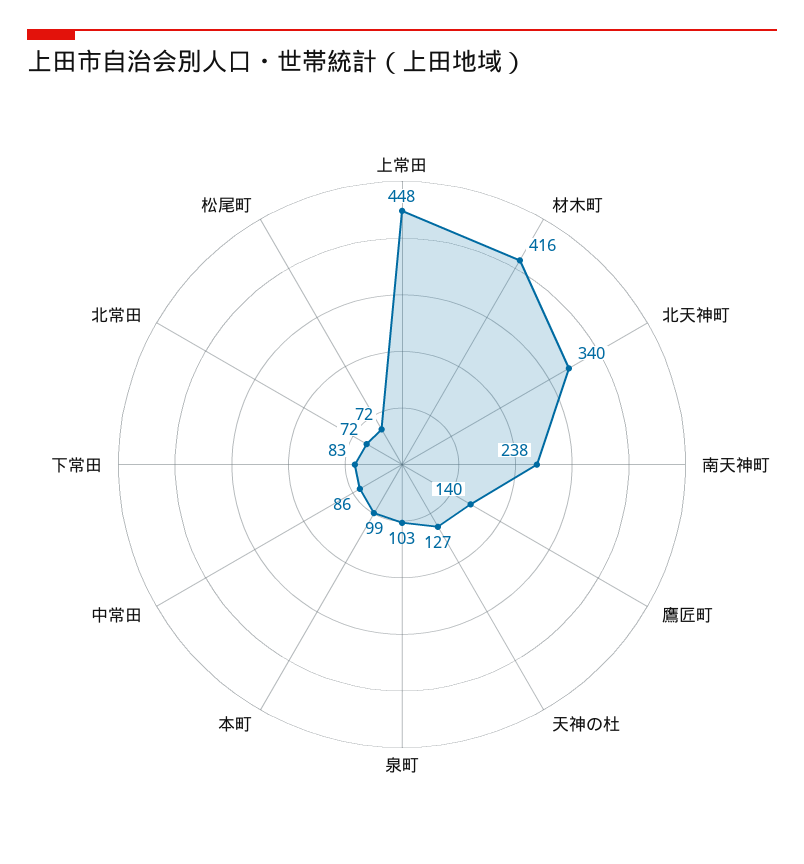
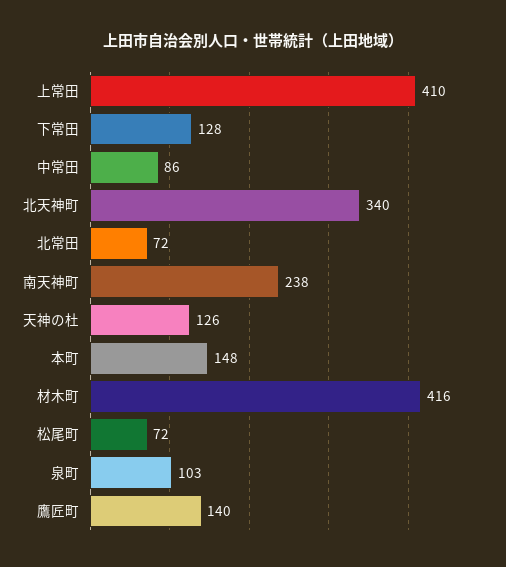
  {
-   "上常田": 448,
+   "上常田": 410,
    "材木町": 416,
    "北天神町": 340,
    "南天神町": 238,
    "鷹匠町": 140,
-   "天神の杜": 127,
+   "天神の杜": 126,
    "泉町": 103,
-   "本町": 99,
+   "本町": 148,
    "中常田": 86,
-   "下常田": 83,
+   "下常田": 128,
    "北常田": 72,
    "松尾町": 72
  }

